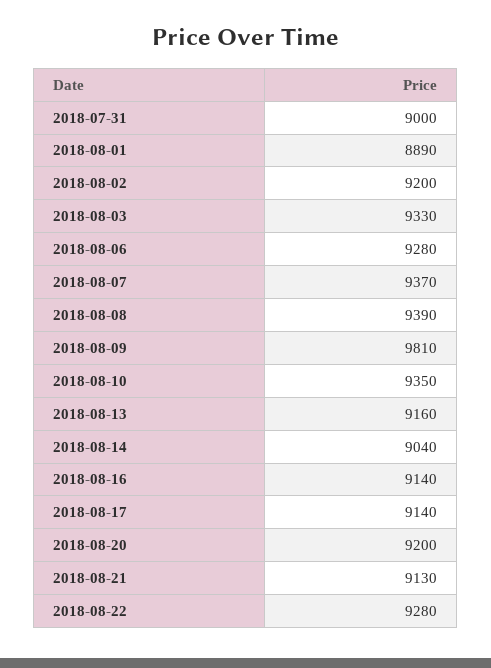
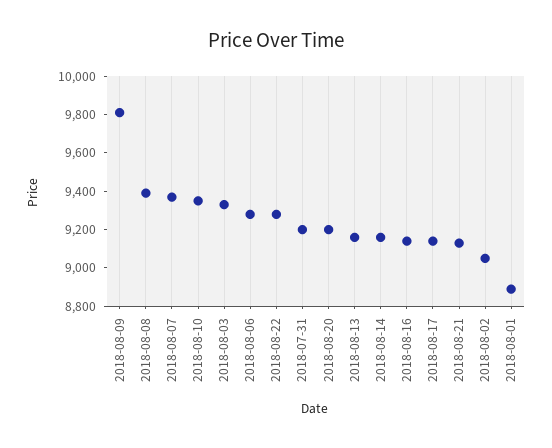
  {
-   "2018-07-31": 9000,
+   "2018-07-31": 9200,
    "2018-08-01": 8890,
-   "2018-08-02": 9200,
+   "2018-08-02": 9050,
    "2018-08-03": 9330,
    "2018-08-06": 9280,
    "2018-08-07": 9370,
    "2018-08-08": 9390,
    "2018-08-09": 9810,
    "2018-08-10": 9350,
    "2018-08-13": 9160,
-   "2018-08-14": 9040,
+   "2018-08-14": 9150,
    "2018-08-16": 9140,
    "2018-08-17": 9140,
    "2018-08-20": 9200,
    "2018-08-21": 9130,
    "2018-08-22": 9280
  }

